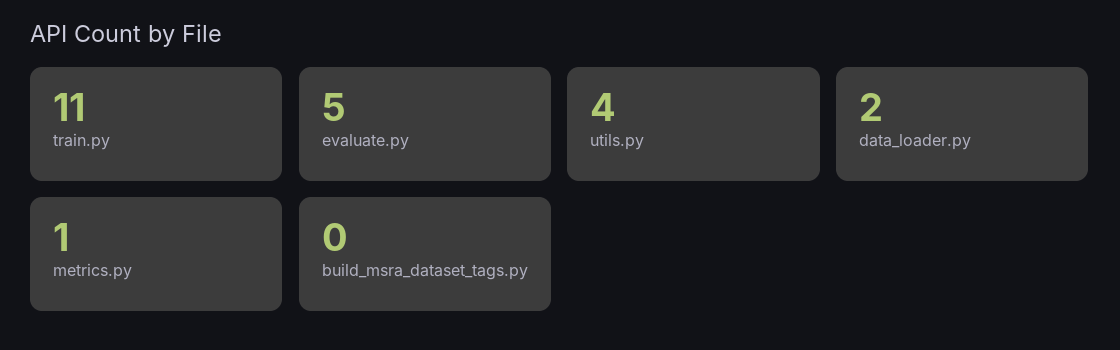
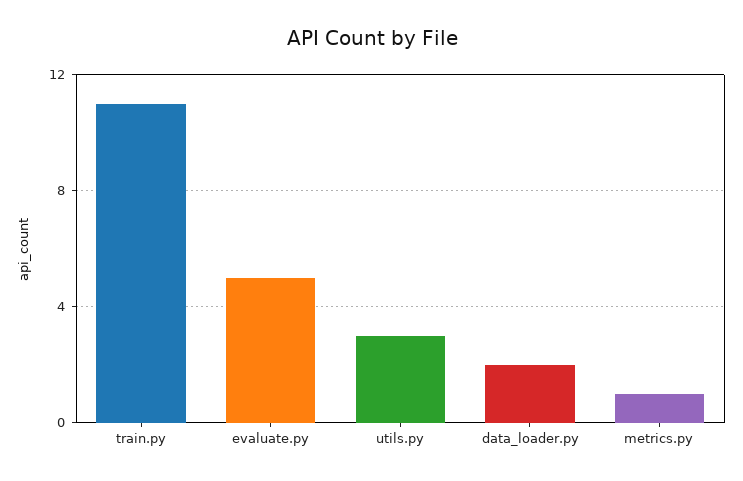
  {
    "train.py": 11,
    "evaluate.py": 5,
-   "utils.py": 4,
+   "utils.py": 3,
    "data_loader.py": 2,
-   "metrics.py": 1,
+   "metrics.py": 1
-   "build_msra_dataset_tags.py": 0
  }

